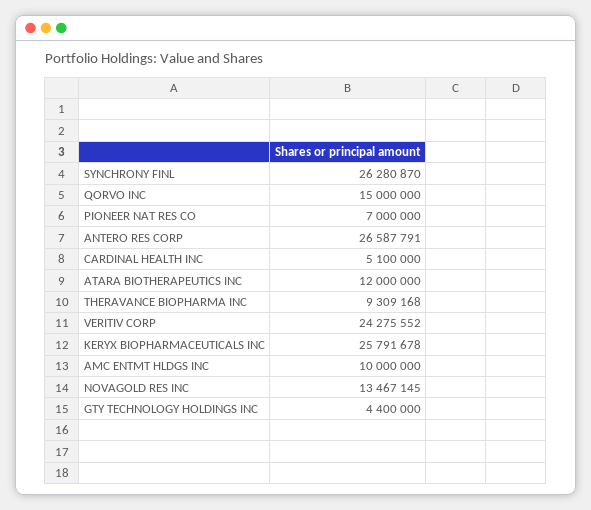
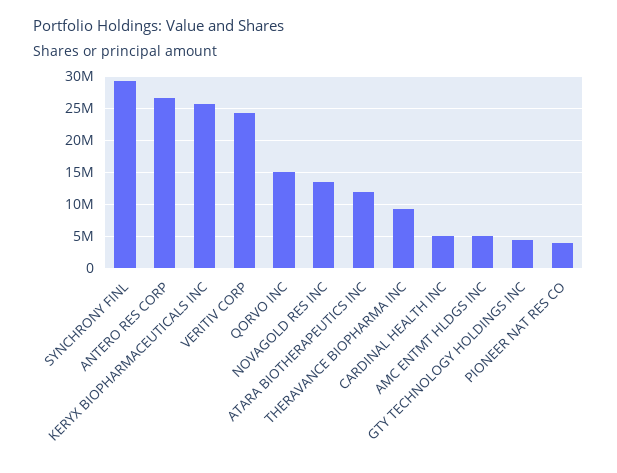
  {
-   "SYNCHRONY FINL": 26280870,
+   "SYNCHRONY FINL": 29000000,
    "QORVO INC": 15000000,
-   "PIONEER NAT RES CO": 7000000,
+   "PIONEER NAT RES CO": 4000000,
    "ANTERO RES CORP": 26587791,
    "CARDINAL HEALTH INC": 5100000,
    "ATARA BIOTHERAPEUTICS INC": 12000000,
    "THERAVANCE BIOPHARMA INC": 9309168,
    "VERITIV CORP": 24275552,
    "KERYX BIOPHARMACEUTICALS INC": 25791678,
-   "AMC ENTMT HLDGS INC": 10000000,
+   "AMC ENTMT HLDGS INC": 5000000,
    "NOVAGOLD RES INC": 13467145,
    "GTY TECHNOLOGY HOLDINGS INC": 4400000
  }

